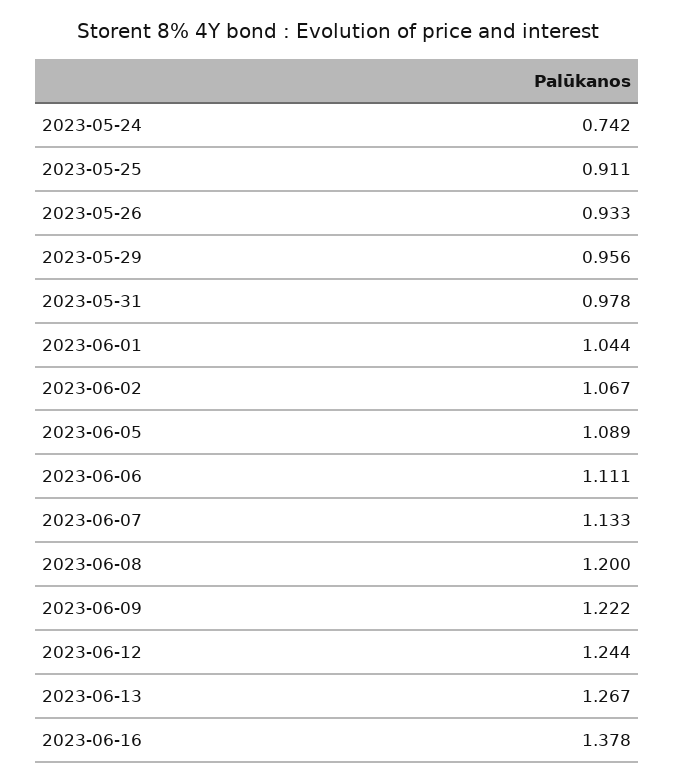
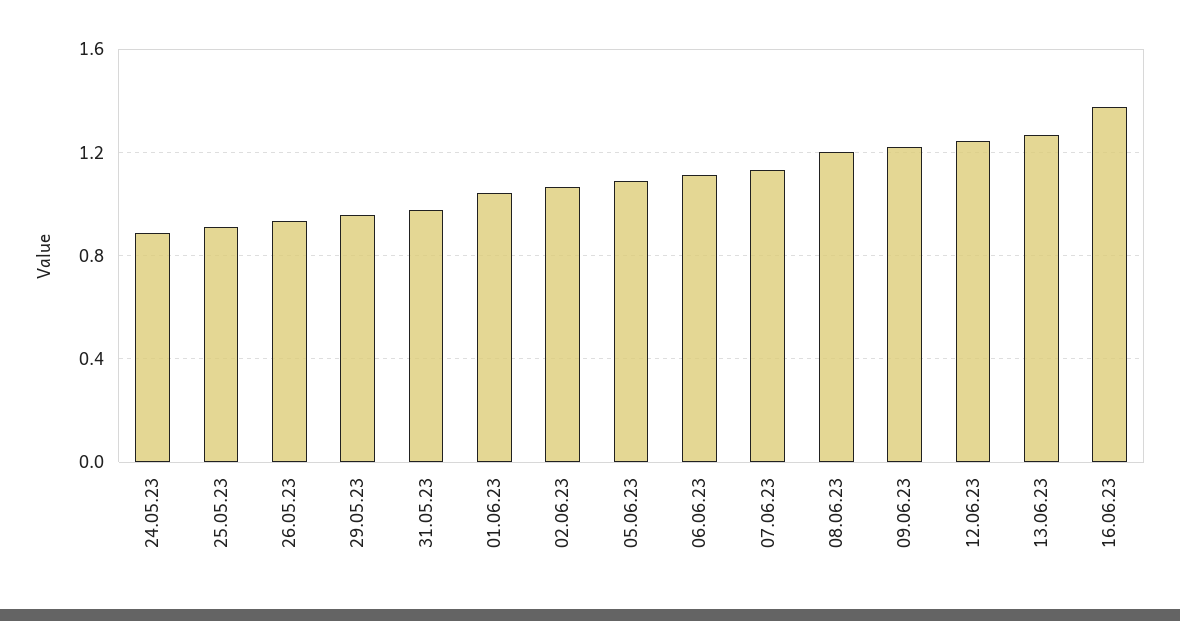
  {
-   "2023-05-24": 0.742,
+   "2023-05-24": 0.9,
    "2023-05-25": 0.911,
    "2023-05-26": 0.933,
    "2023-05-29": 0.956,
    "2023-05-31": 0.978,
    "2023-06-01": 1.044,
    "2023-06-02": 1.067,
    "2023-06-05": 1.089,
    "2023-06-06": 1.111,
    "2023-06-07": 1.133,
    "2023-06-08": 1.2,
    "2023-06-09": 1.222,
    "2023-06-12": 1.244,
    "2023-06-13": 1.267,
    "2023-06-16": 1.378
  }

